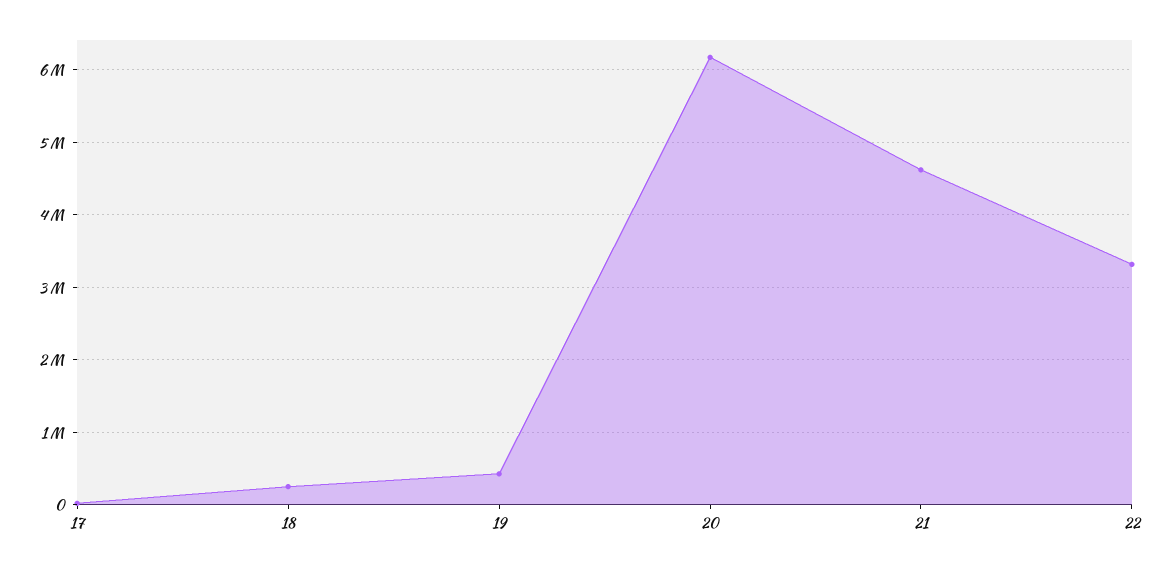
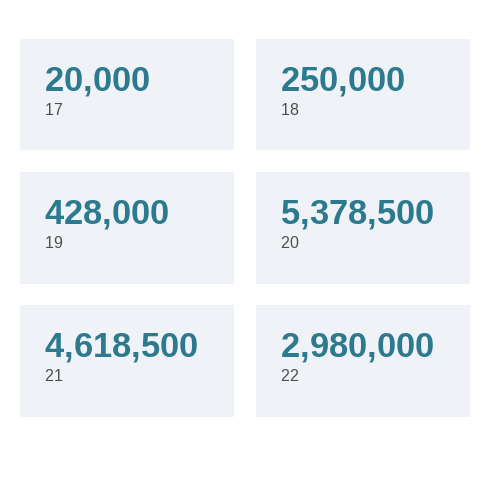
  {
    "17": 20000,
    "18": 250000,
    "19": 428000,
-   "20": 6200000,
+   "20": 5378500,
    "21": 4618500,
-   "22": 3300000
+   "22": 2980000
  }

